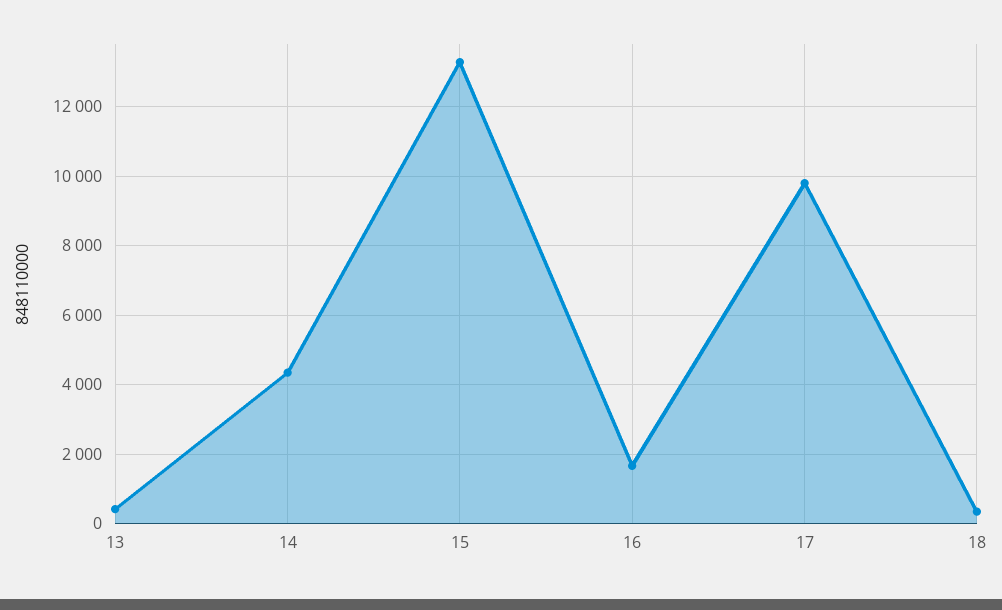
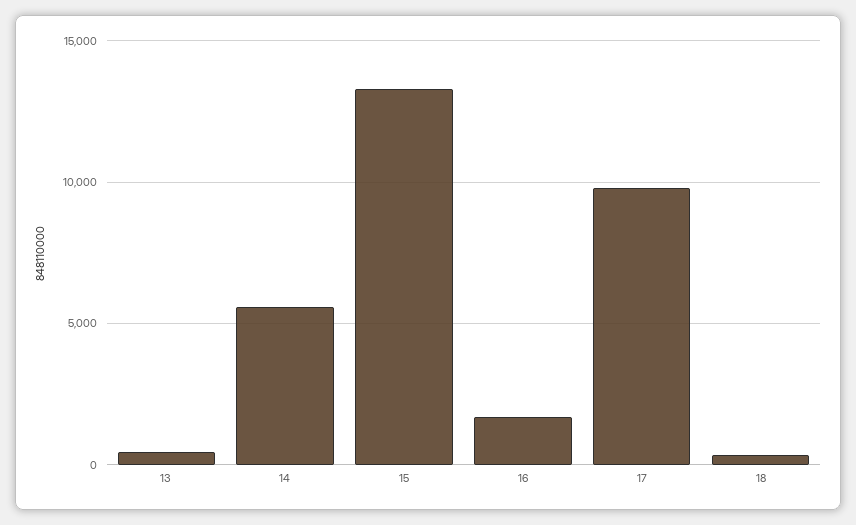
  {
    "13": 400,
-   "14": 4400,
+   "14": 5500,
    "15": 13200,
    "16": 1600,
    "17": 9800,
    "18": 400
  }

